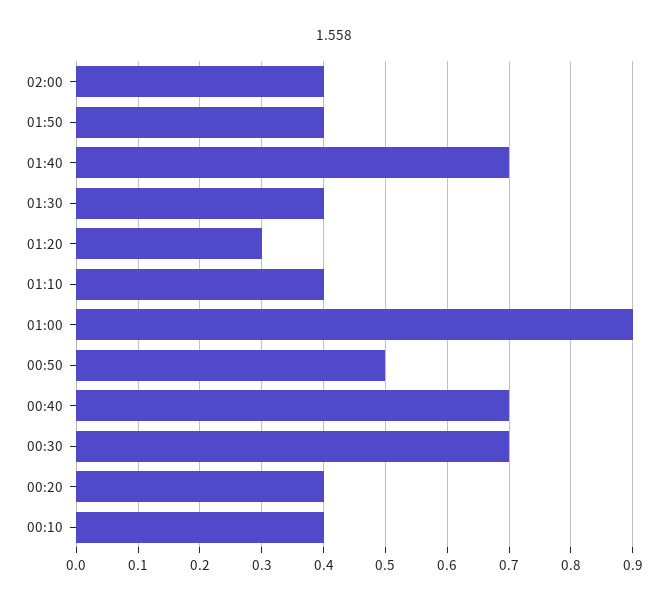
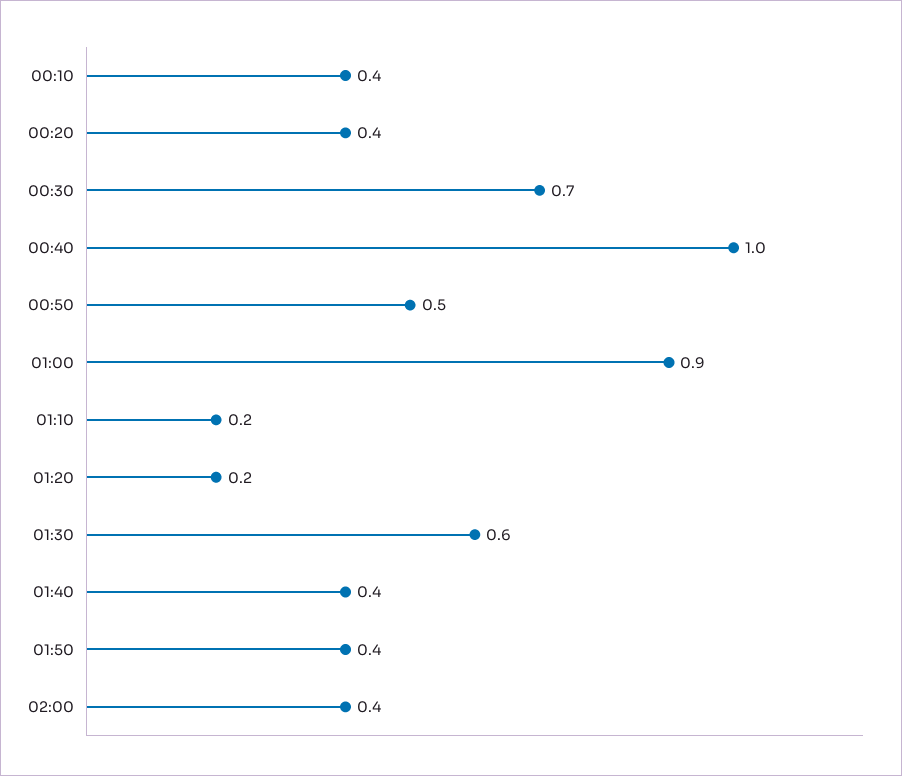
  {
    "02:00": 0.4,
    "01:50": 0.4,
-   "01:40": 0.7,
+   "01:40": 0.4,
-   "01:30": 0.4,
+   "01:30": 0.6,
-   "01:20": 0.3,
+   "01:20": 0.2,
-   "01:10": 0.4,
+   "01:10": 0.2,
    "01:00": 0.9,
    "00:50": 0.5,
-   "00:40": 0.7,
+   "00:40": 1,
    "00:30": 0.7,
    "00:20": 0.4,
    "00:10": 0.4
  }

